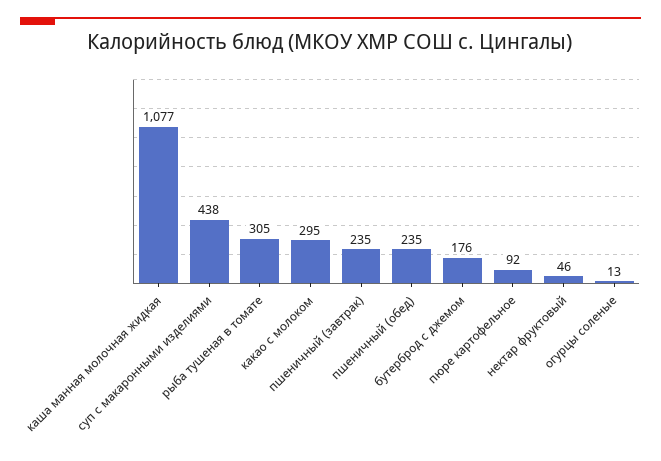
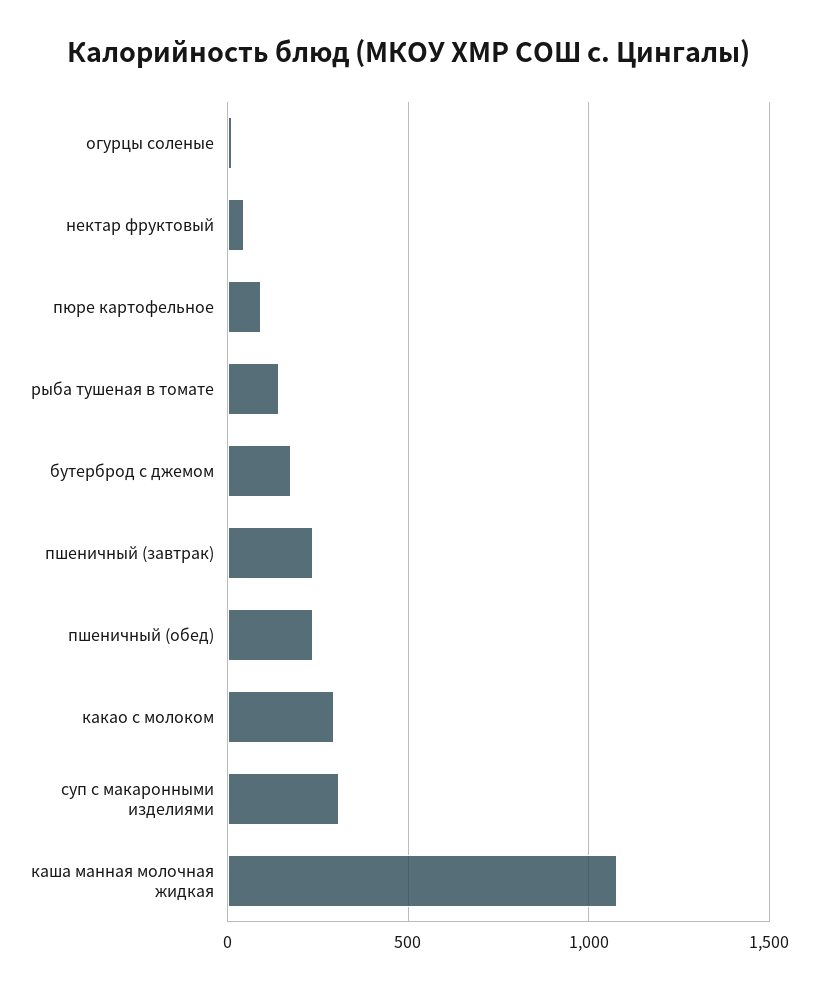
  {
    "каша манная молочная жидкая": 1077,
-   "суп с макаронными изделиями": 438,
+   "суп с макаронными изделиями": 300,
-   "рыба тушеная в томате": 305,
+   "рыба тушеная в томате": 150,
    "какао с молоком": 295,
    "пшеничный (завтрак)": 235,
    "пшеничный (обед)": 235,
    "бутерброд с джемом": 176,
    "пюре картофельное": 92,
    "нектар фруктовый": 46,
    "огурцы соленые": 13
  }

